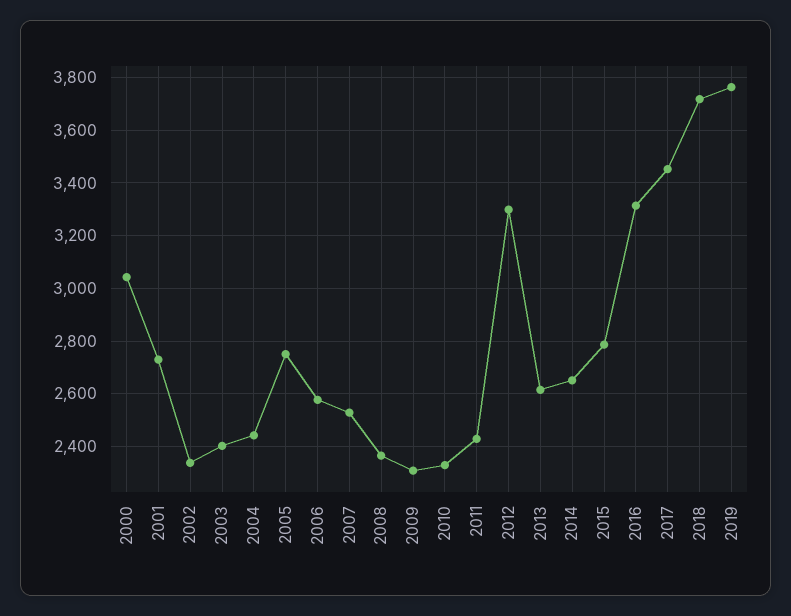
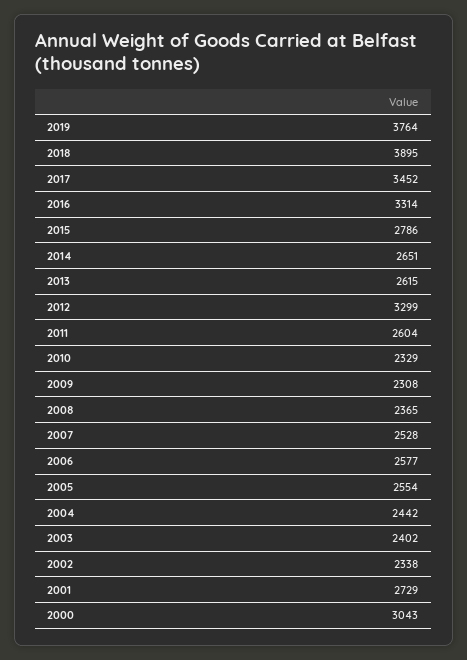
  {
    "2000": 3043,
    "2001": 2729,
    "2002": 2338,
    "2003": 2402,
    "2004": 2442,
-   "2005": 2750,
+   "2005": 2554,
    "2006": 2577,
    "2007": 2528,
    "2008": 2365,
    "2009": 2308,
    "2010": 2329,
-   "2011": 2425,
+   "2011": 2604,
    "2012": 3299,
    "2013": 2615,
    "2014": 2651,
    "2015": 2786,
    "2016": 3314,
    "2017": 3452,
-   "2018": 3725,
+   "2018": 3895,
    "2019": 3764
  }

